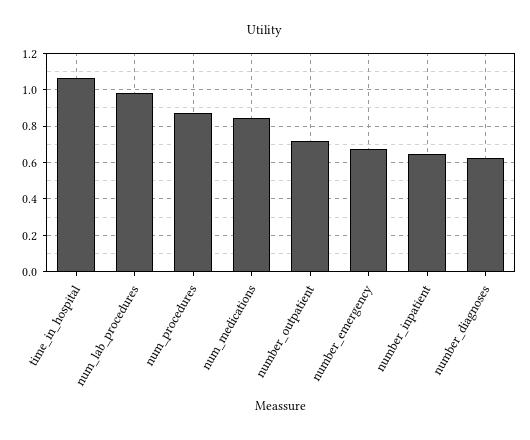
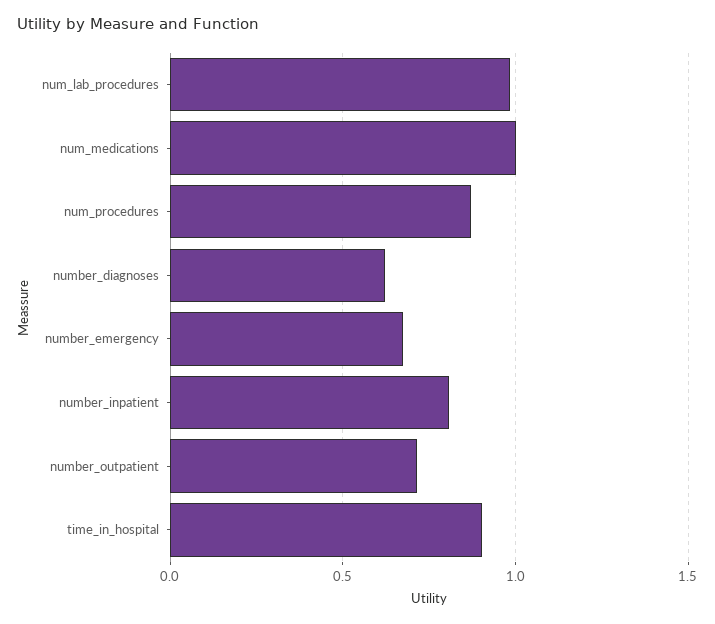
  {
-   "time_in_hospital": 1.05,
+   "time_in_hospital": 0.9,
    "num_lab_procedures": 1,
    "num_procedures": 0.85,
-   "num_medications": 0.85,
+   "num_medications": 1,
    "number_outpatient": 0.7,
    "number_emergency": 0.7,
-   "number_inpatient": 0.65,
+   "number_inpatient": 0.8,
    "number_diagnoses": 0.6
  }

